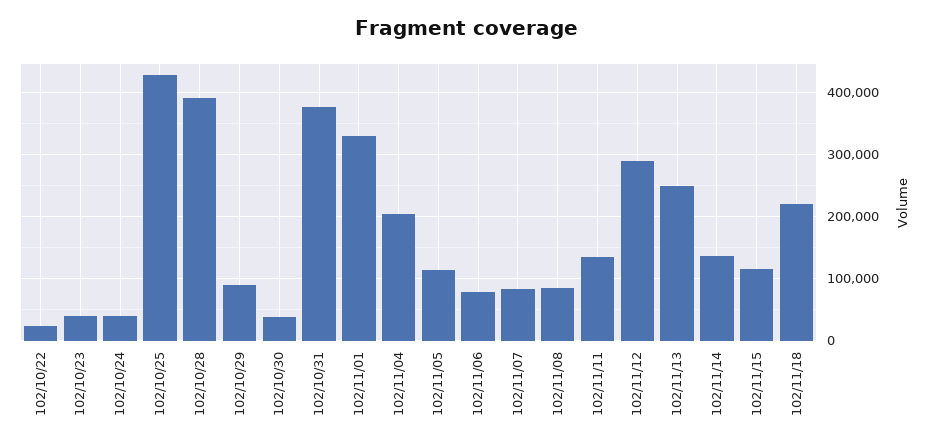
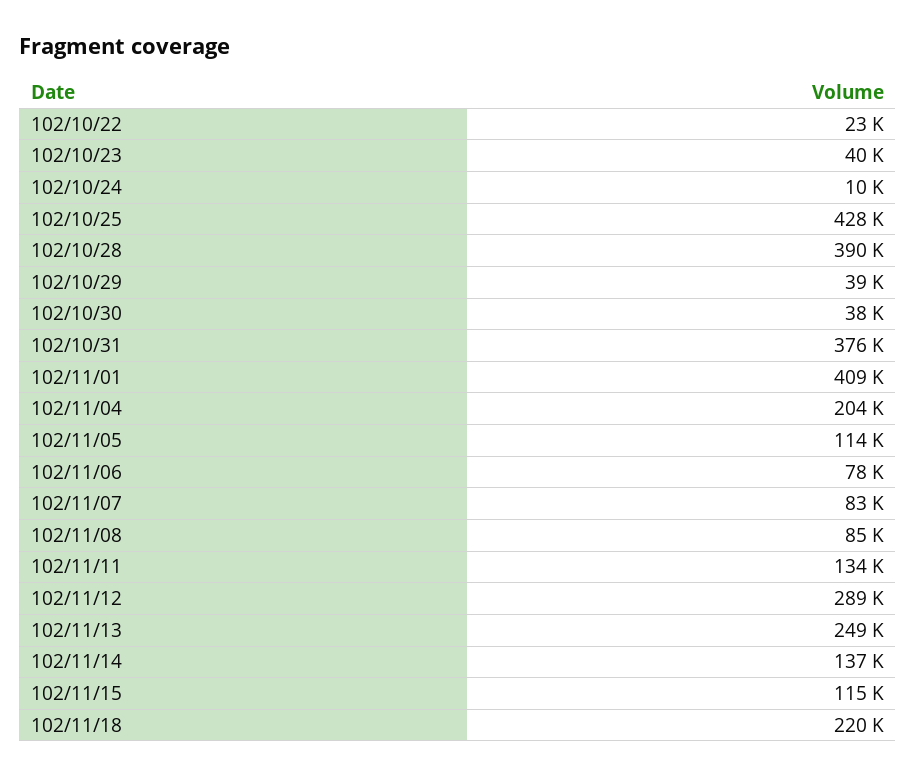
  {
    "102/10/22": 23000,
    "102/10/23": 40000,
-   "102/10/24": 40000,
+   "102/10/24": 10000,
    "102/10/25": 428000,
    "102/10/28": 390000,
-   "102/10/29": 90000,
+   "102/10/29": 39000,
    "102/10/30": 38000,
    "102/10/31": 376000,
-   "102/11/01": 330000,
+   "102/11/01": 409000,
    "102/11/04": 204000,
    "102/11/05": 114000,
    "102/11/06": 78000,
    "102/11/07": 83000,
    "102/11/08": 85000,
    "102/11/11": 134000,
    "102/11/12": 289000,
    "102/11/13": 249000,
    "102/11/14": 137000,
    "102/11/15": 115000,
    "102/11/18": 220000
  }

